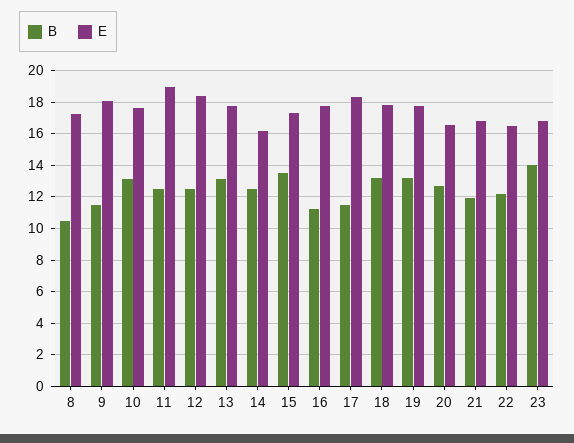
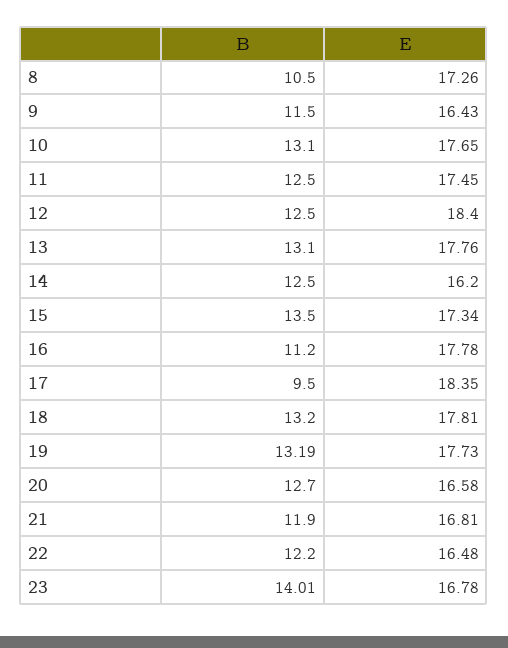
  {
    "B": {
      "8": 10.5,
      "9": 11.5,
      "10": 13.1,
      "11": 12.5,
      "12": 12.5,
      "13": 13.1,
      "14": 12.5,
      "15": 13.5,
      "16": 11.2,
-     "17": 11.5,
+     "17": 9.5,
      "18": 13.2,
      "19": 13.19,
      "20": 12.7,
      "21": 11.9,
      "22": 12.2,
      "23": 14.01
    },
    "E": {
      "8": 17.26,
-     "9": 18,
+     "9": 16.43,
      "10": 17.65,
-     "11": 19,
+     "11": 17.45,
      "12": 18.4,
      "13": 17.76,
      "14": 16.2,
      "15": 17.34,
      "16": 17.78,
      "17": 18.35,
      "18": 17.81,
      "19": 17.73,
      "20": 16.58,
      "21": 16.81,
      "22": 16.48,
      "23": 16.78
    }
  }

